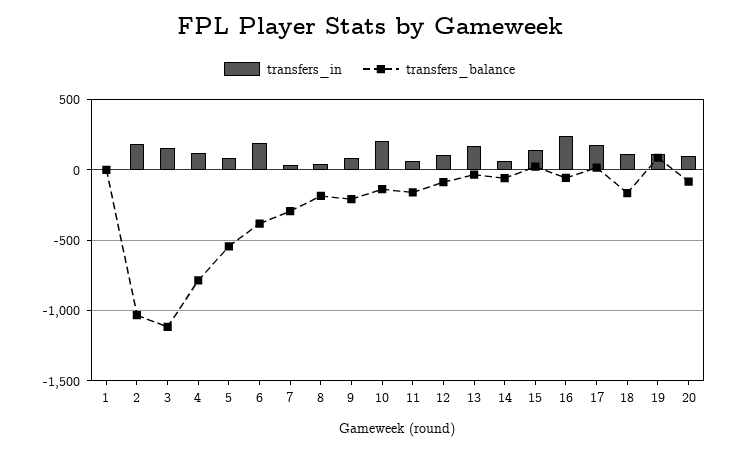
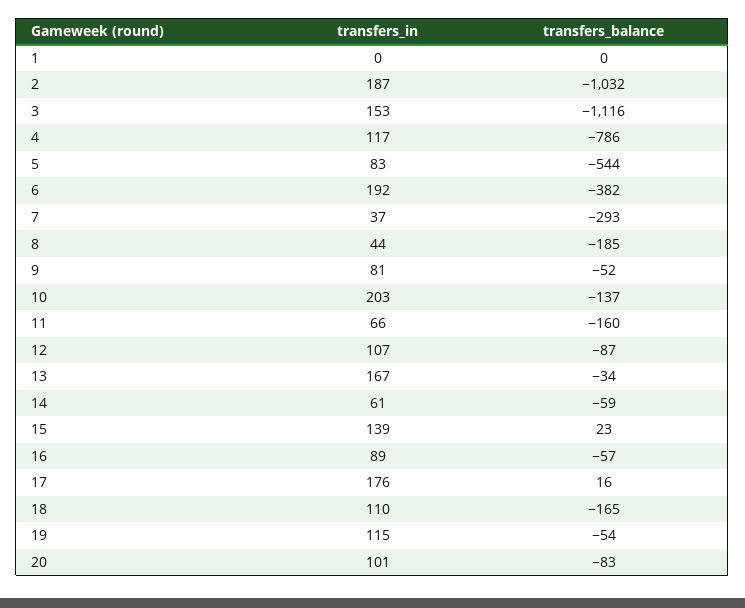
  {
    "transfers_in": {
      "1": 0,
      "2": 187,
      "3": 153,
      "4": 117,
      "5": 83,
      "6": 192,
      "7": 37,
      "8": 44,
      "9": 81,
      "10": 203,
      "11": 66,
      "12": 107,
      "13": 167,
      "14": 61,
      "15": 139,
-     "16": 250,
+     "16": 89,
      "17": 176,
      "18": 110,
      "19": 115,
      "20": 101
    },
    "transfers_balance": {
      "1": 0,
      "2": -1032,
      "3": -1116,
      "4": -786,
      "5": -544,
      "6": -382,
      "7": -293,
      "8": -185,
-     "9": -200,
+     "9": -52,
      "10": -137,
      "11": -160,
      "12": -87,
      "13": -34,
      "14": -59,
      "15": 23,
      "16": -57,
      "17": 16,
      "18": -165,
-     "19": 100,
+     "19": -54,
      "20": -83
    }
  }

